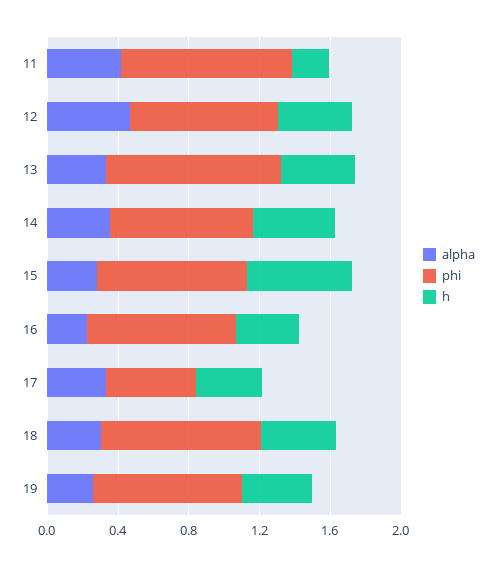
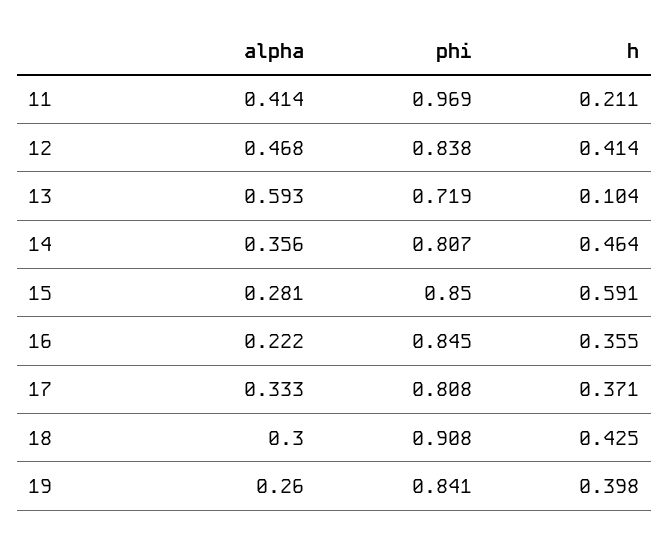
  {
    "alpha": {
      "11": 0.414,
      "12": 0.468,
-     "13": 0.3,
+     "13": 0.593,
      "14": 0.356,
      "15": 0.281,
      "16": 0.222,
      "17": 0.333,
      "18": 0.3,
      "19": 0.26
    },
    "phi": {
      "11": 0.969,
      "12": 0.838,
-     "13": 1,
+     "13": 0.719,
      "14": 0.807,
      "15": 0.85,
      "16": 0.845,
-     "17": 0.5,
+     "17": 0.808,
      "18": 0.908,
      "19": 0.841
    },
    "h": {
      "11": 0.211,
      "12": 0.414,
-     "13": 0.4,
+     "13": 0.104,
      "14": 0.464,
      "15": 0.591,
      "16": 0.355,
      "17": 0.371,
      "18": 0.425,
      "19": 0.398
    }
  }

